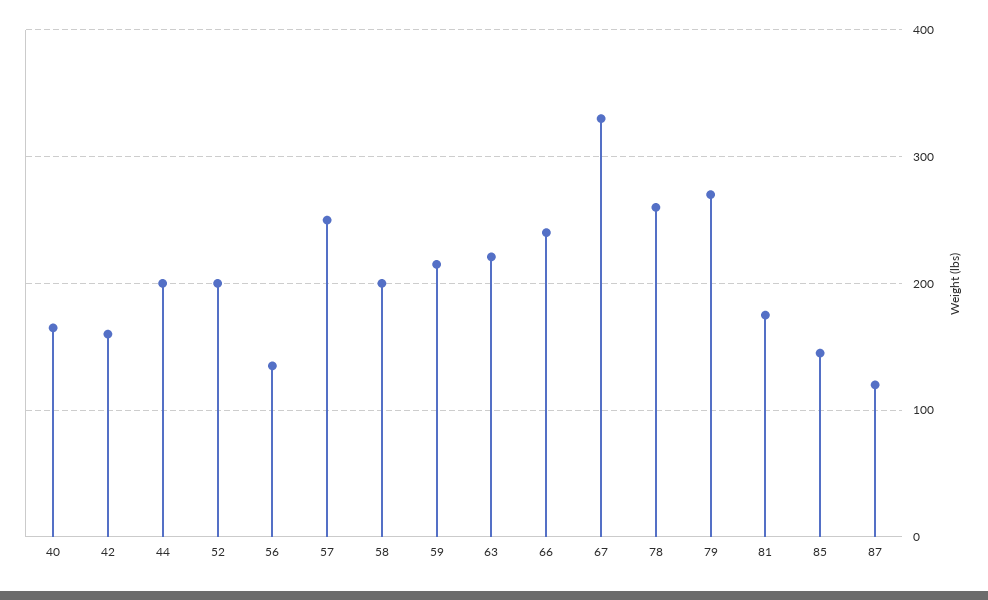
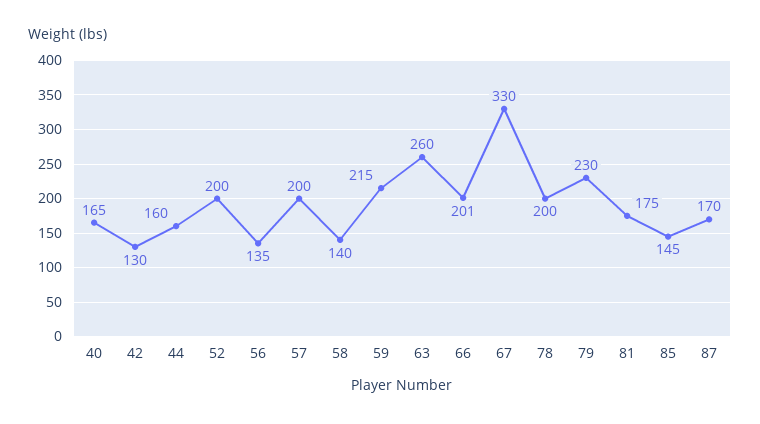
  {
    "40": 165,
-   "42": 160,
+   "42": 130,
-   "44": 200,
+   "44": 160,
    "52": 200,
    "56": 135,
-   "57": 250,
+   "57": 200,
-   "58": 200,
+   "58": 140,
    "59": 215,
-   "63": 220,
+   "63": 260,
-   "66": 240,
+   "66": 201,
    "67": 330,
-   "78": 260,
+   "78": 200,
-   "79": 270,
+   "79": 230,
    "81": 175,
    "85": 145,
-   "87": 120
+   "87": 170
  }

